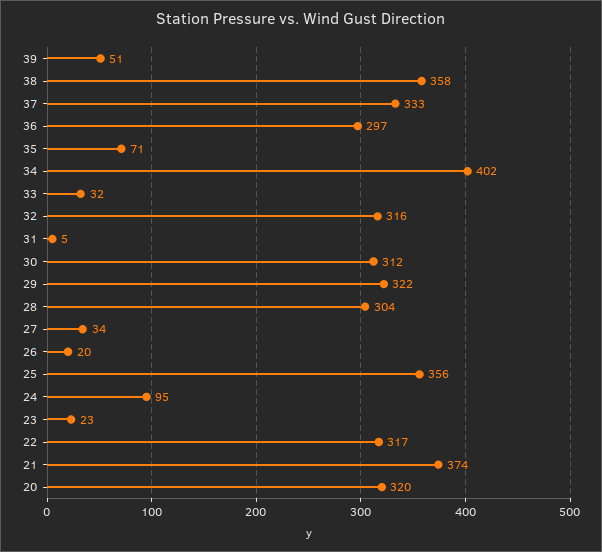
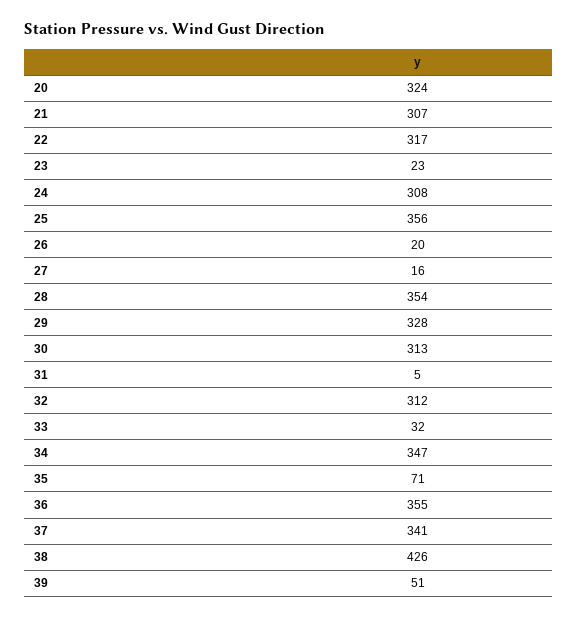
  {
    "39": 51,
-   "38": 358,
+   "38": 426,
-   "37": 333,
+   "37": 341,
-   "36": 297,
+   "36": 355,
    "35": 71,
-   "34": 402,
+   "34": 347,
    "33": 32,
-   "32": 316,
+   "32": 312,
    "31": 5,
-   "30": 312,
+   "30": 313,
-   "29": 322,
+   "29": 328,
-   "28": 304,
+   "28": 354,
-   "27": 34,
+   "27": 16,
    "26": 20,
    "25": 356,
-   "24": 95,
+   "24": 308,
    "23": 23,
    "22": 317,
-   "21": 374,
+   "21": 307,
-   "20": 320
+   "20": 324
  }

